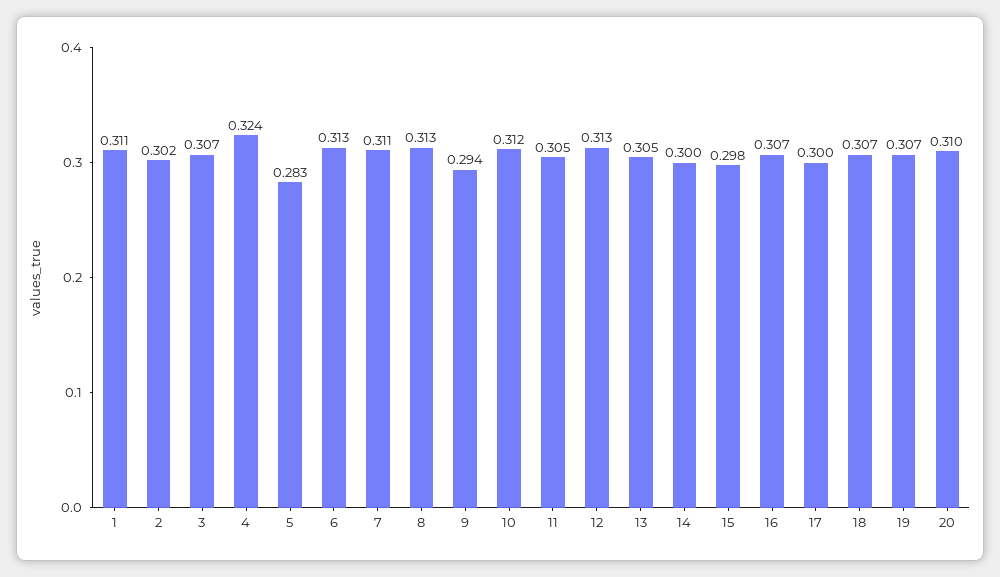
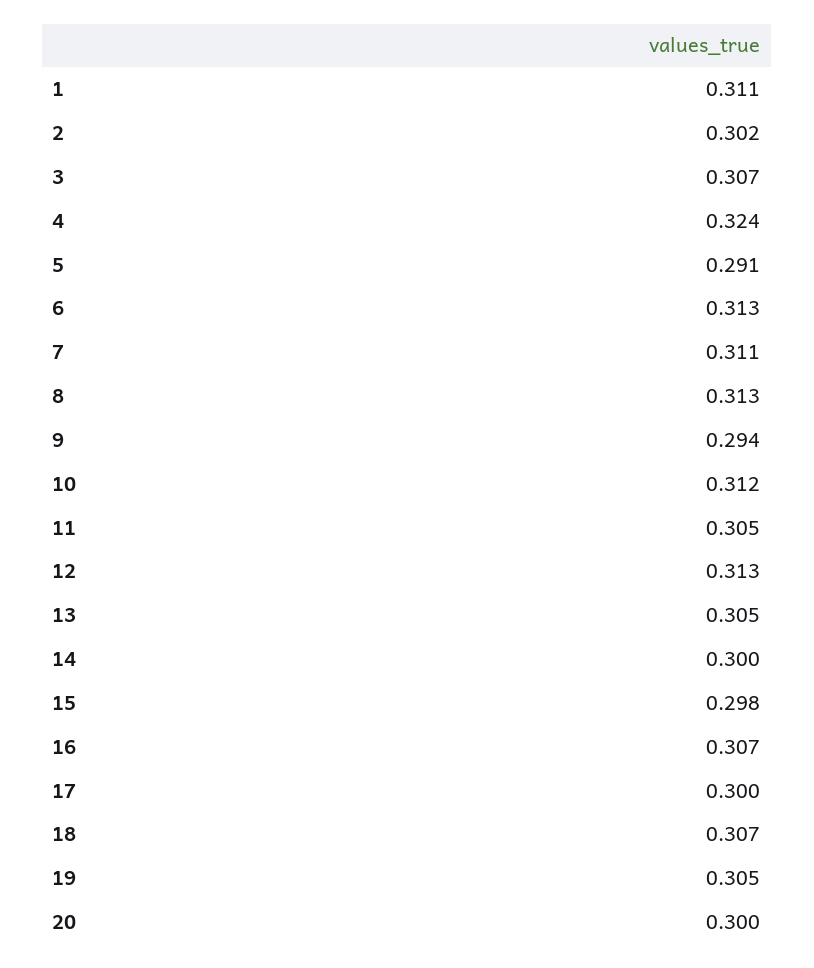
  {
    "1": 0.311,
    "2": 0.302,
    "3": 0.307,
    "4": 0.324,
-   "5": 0.283,
+   "5": 0.291,
    "6": 0.313,
    "7": 0.311,
    "8": 0.313,
    "9": 0.294,
    "10": 0.312,
    "11": 0.305,
    "12": 0.313,
    "13": 0.305,
    "14": 0.3,
    "15": 0.298,
    "16": 0.307,
    "17": 0.3,
    "18": 0.307,
-   "19": 0.307,
+   "19": 0.305,
-   "20": 0.31
+   "20": 0.3
  }

